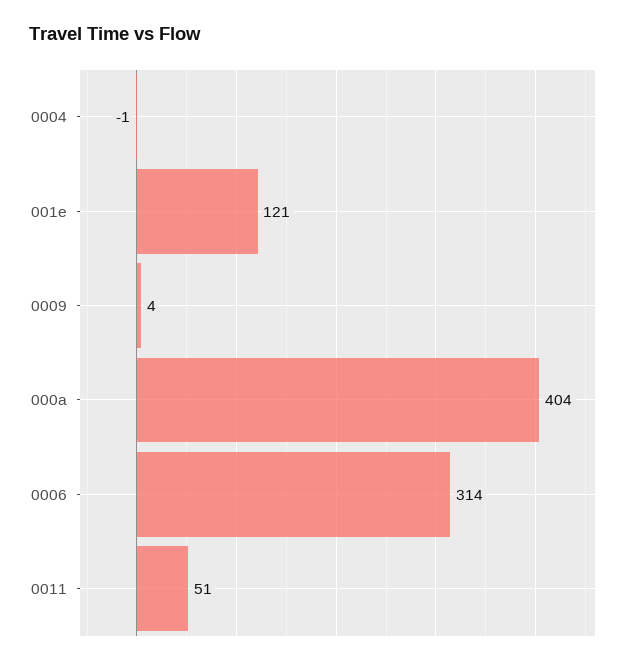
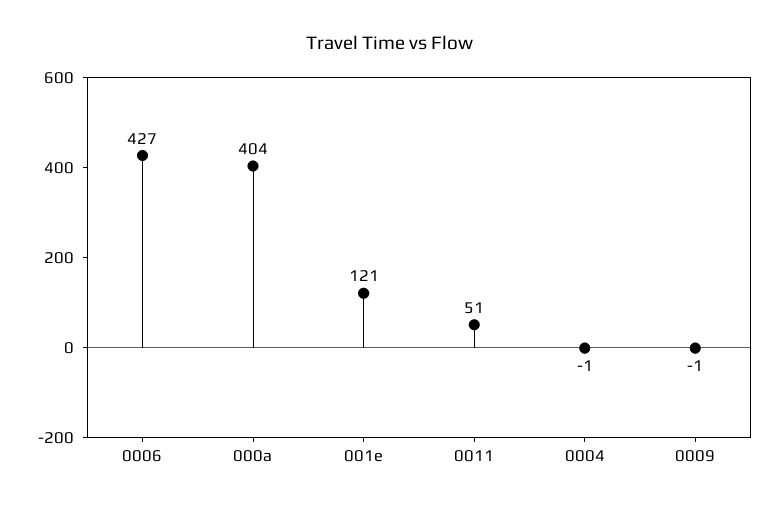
  {
    "0004": -1,
    "001e": 121,
-   "0009": 4,
+   "0009": -1,
    "000a": 404,
-   "0006": 314,
+   "0006": 427,
    "0011": 51
  }

